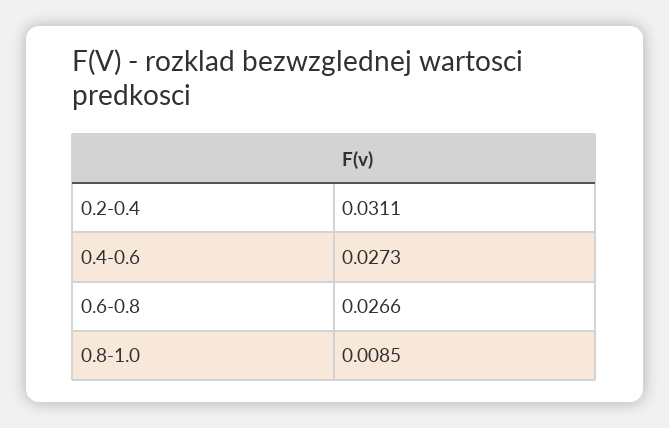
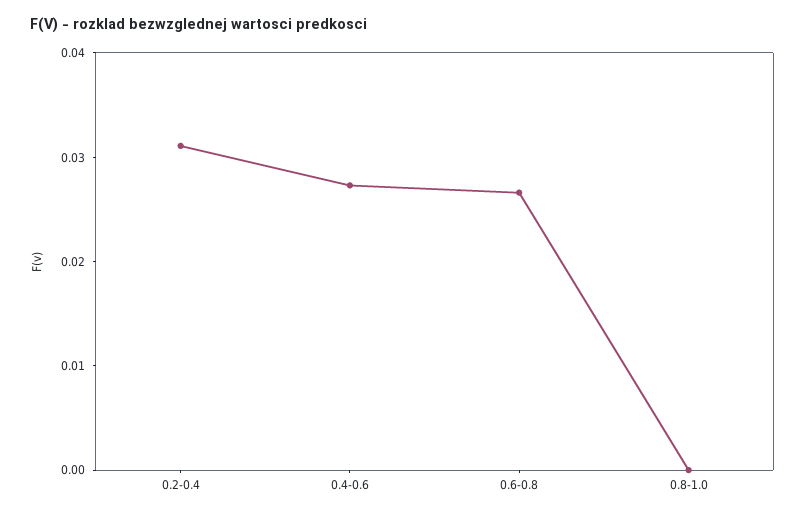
  {
    "0.2-0.4": 0.0311,
    "0.4-0.6": 0.0273,
    "0.6-0.8": 0.0266,
-   "0.8-1.0": 0.0085
+   "0.8-1.0": 0
  }

